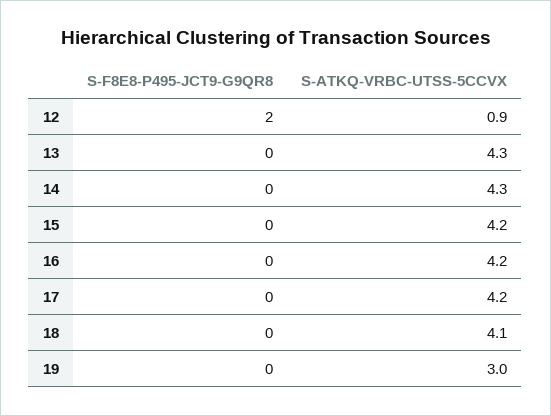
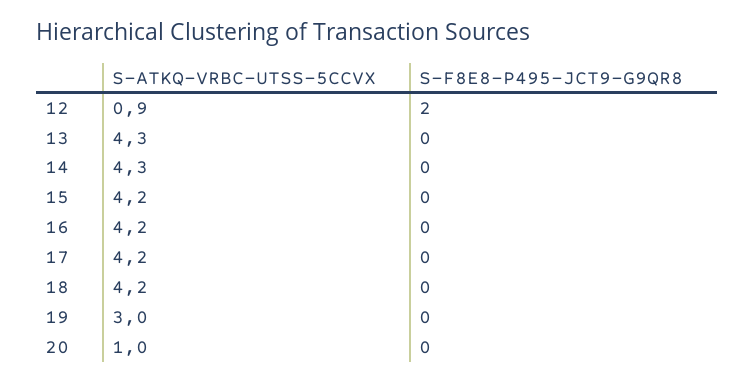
  {
    "S-F8E8-P495-JCT9-G9QR8": {
      "12": 2,
      "13": 0,
      "14": 0,
      "15": 0,
      "16": 0,
      "17": 0,
      "18": 0,
-     "19": 0
+     "19": 0,
+     "20": 0
    },
    "S-ATKQ-VRBC-UTSS-5CCVX": {
      "12": 0.9,
      "13": 4.3,
      "14": 4.3,
      "15": 4.2,
      "16": 4.2,
      "17": 4.2,
-     "18": 4.1,
+     "18": 4.2,
-     "19": 3
+     "19": 3,
+     "20": 1
    }
  }

